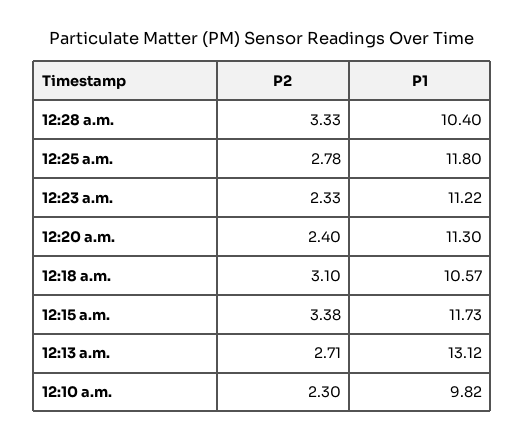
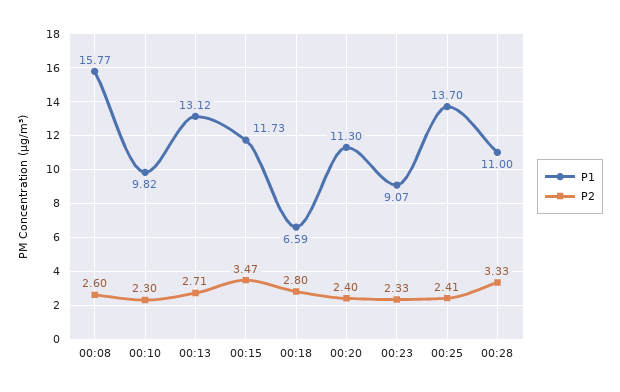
  {
    "P2": {
      "12:28 a.m.": 3.33,
-     "12:25 a.m.": 2.78,
+     "12:25 a.m.": 2.41,
      "12:23 a.m.": 2.33,
      "12:20 a.m.": 2.4,
-     "12:18 a.m.": 3.1,
+     "12:18 a.m.": 2.8,
-     "12:15 a.m.": 3.38,
+     "12:15 a.m.": 3.47,
      "12:13 a.m.": 2.71,
-     "12:10 a.m.": 2.3
+     "12:10 a.m.": 2.3,
+     "00:08": 2.6
    },
    "P1": {
-     "12:28 a.m.": 10.4,
+     "12:28 a.m.": 11,
-     "12:25 a.m.": 11.8,
+     "12:25 a.m.": 13.7,
-     "12:23 a.m.": 11.22,
+     "12:23 a.m.": 9.07,
      "12:20 a.m.": 11.3,
-     "12:18 a.m.": 10.57,
+     "12:18 a.m.": 6.59,
      "12:15 a.m.": 11.73,
      "12:13 a.m.": 13.12,
-     "12:10 a.m.": 9.82
+     "12:10 a.m.": 9.82,
+     "00:08": 15.77
    }
  }

